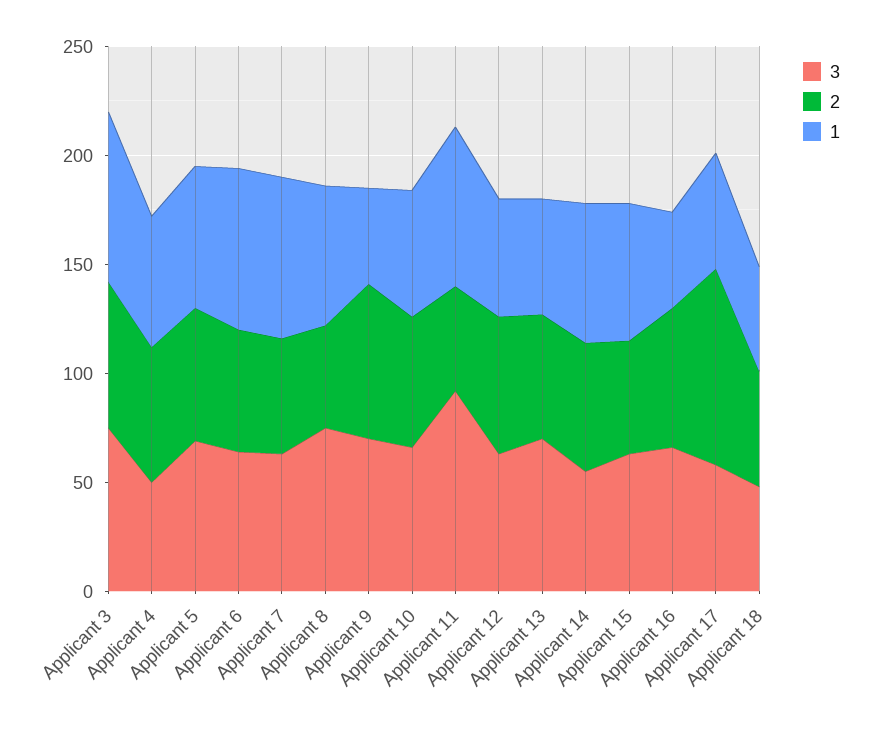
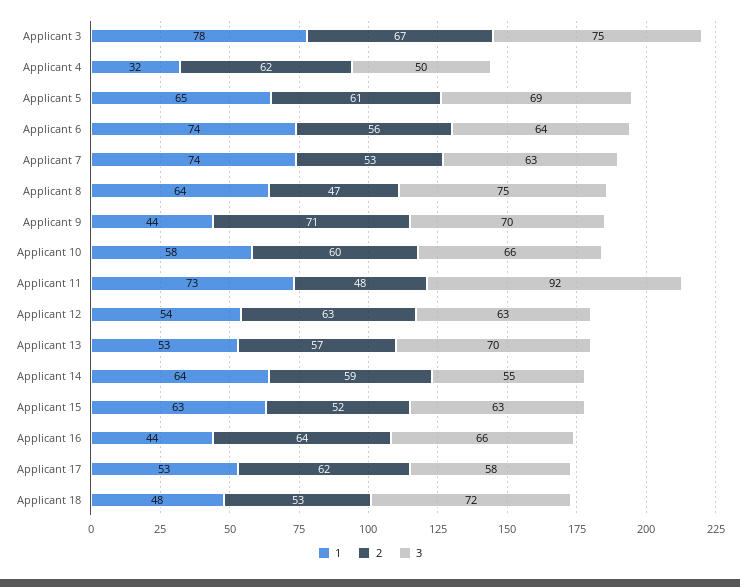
  {
    "3": {
      "Applicant 3": 75,
      "Applicant 4": 50,
      "Applicant 5": 69,
      "Applicant 6": 64,
      "Applicant 7": 63,
      "Applicant 8": 75,
      "Applicant 9": 70,
      "Applicant 10": 66,
      "Applicant 11": 92,
      "Applicant 12": 63,
      "Applicant 13": 70,
      "Applicant 14": 55,
      "Applicant 15": 63,
      "Applicant 16": 66,
      "Applicant 17": 58,
-     "Applicant 18": 50
+     "Applicant 18": 72
    },
    "2": {
      "Applicant 3": 67,
      "Applicant 4": 62,
      "Applicant 5": 61,
      "Applicant 6": 56,
      "Applicant 7": 53,
      "Applicant 8": 47,
      "Applicant 9": 71,
      "Applicant 10": 60,
      "Applicant 11": 48,
      "Applicant 12": 63,
      "Applicant 13": 57,
      "Applicant 14": 59,
      "Applicant 15": 52,
      "Applicant 16": 64,
-     "Applicant 17": 90,
+     "Applicant 17": 62,
      "Applicant 18": 53
    },
    "1": {
      "Applicant 3": 78,
-     "Applicant 4": 60,
+     "Applicant 4": 32,
      "Applicant 5": 65,
      "Applicant 6": 74,
      "Applicant 7": 74,
      "Applicant 8": 64,
      "Applicant 9": 44,
      "Applicant 10": 58,
      "Applicant 11": 73,
      "Applicant 12": 54,
      "Applicant 13": 53,
      "Applicant 14": 64,
      "Applicant 15": 63,
      "Applicant 16": 44,
      "Applicant 17": 53,
      "Applicant 18": 48
    }
  }

